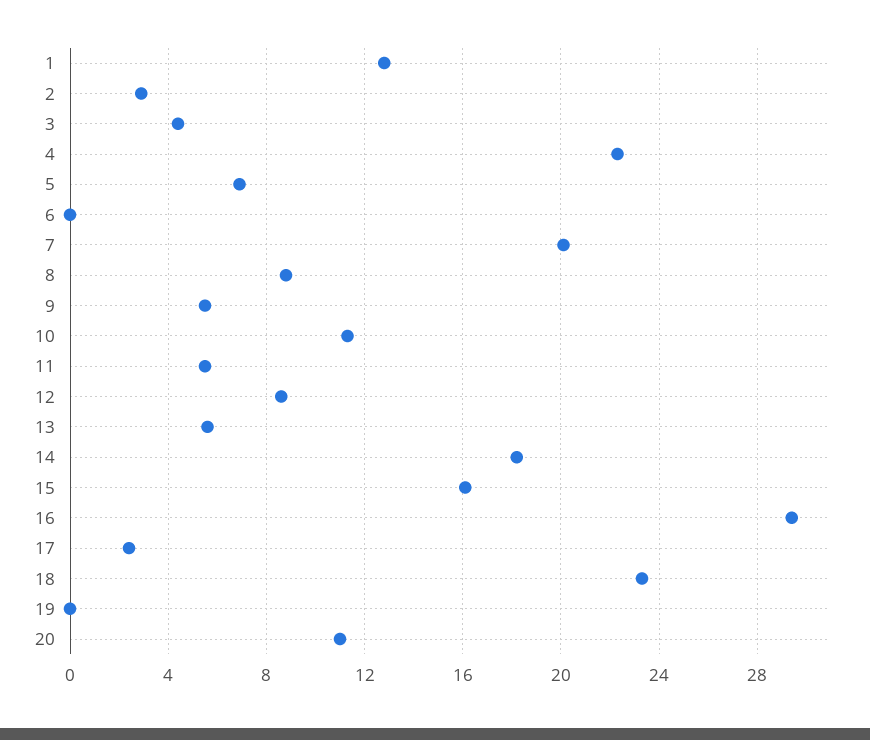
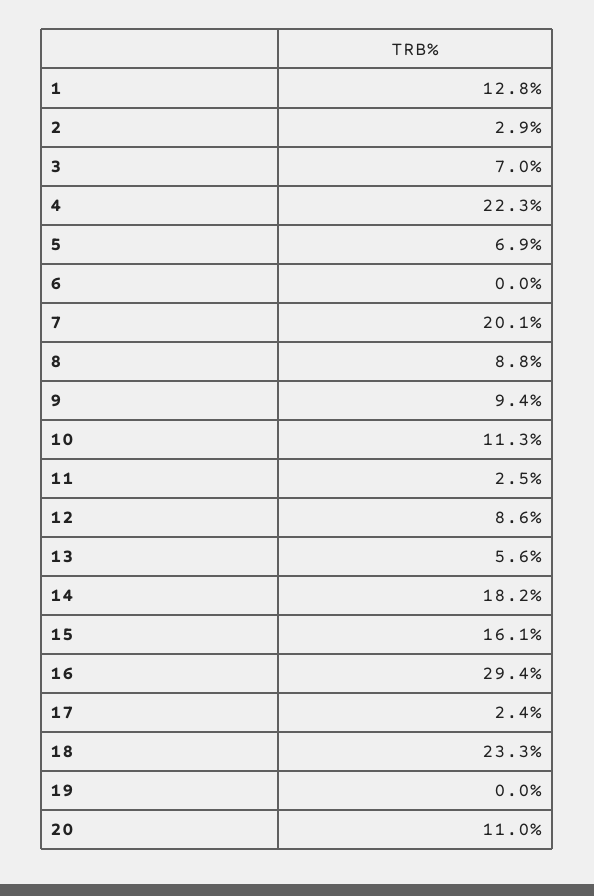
  {
    "1": 12.8,
    "2": 2.9,
-   "3": 4.5,
+   "3": 7,
    "4": 22.3,
    "5": 6.9,
    "6": 0,
    "7": 20.1,
    "8": 8.8,
-   "9": 5.5,
+   "9": 9.4,
    "10": 11.3,
-   "11": 5.5,
+   "11": 2.5,
    "12": 8.6,
    "13": 5.6,
    "14": 18.2,
    "15": 16.1,
    "16": 29.4,
    "17": 2.4,
    "18": 23.3,
    "19": 0,
    "20": 11
  }

